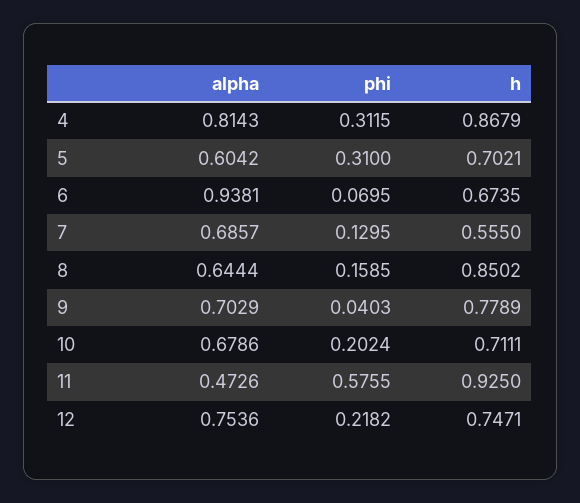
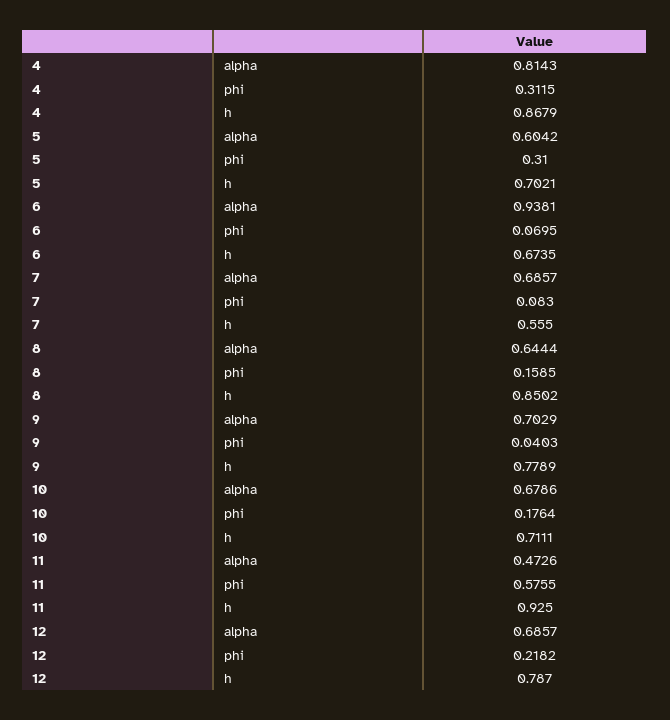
  {
    "alpha": {
      "4": 0.8143,
      "5": 0.6042,
      "6": 0.9381,
      "7": 0.6857,
      "8": 0.6444,
      "9": 0.7029,
      "10": 0.6786,
      "11": 0.4726,
-     "12": 0.7536
+     "12": 0.6857
    },
    "phi": {
      "4": 0.3115,
      "5": 0.31,
      "6": 0.0695,
-     "7": 0.1295,
+     "7": 0.083,
      "8": 0.1585,
      "9": 0.0403,
-     "10": 0.2024,
+     "10": 0.1764,
      "11": 0.5755,
      "12": 0.2182
    },
    "h": {
      "4": 0.8679,
      "5": 0.7021,
      "6": 0.6735,
      "7": 0.555,
      "8": 0.8502,
      "9": 0.7789,
      "10": 0.7111,
      "11": 0.925,
-     "12": 0.7471
+     "12": 0.787
    }
  }

